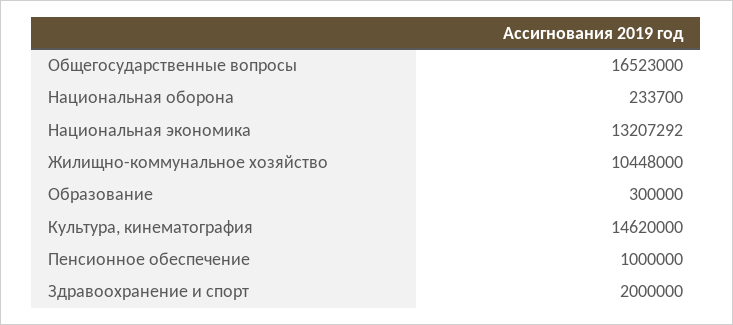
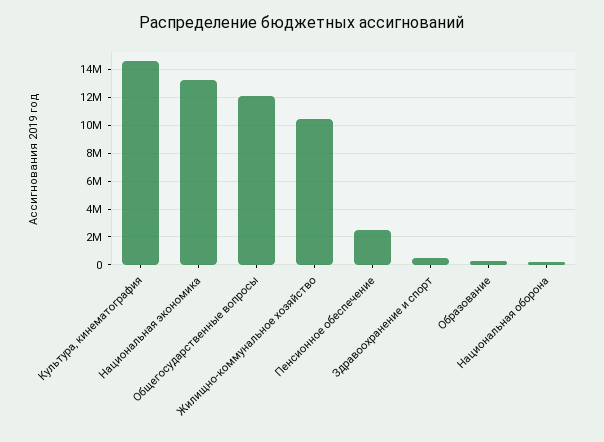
  {
-   "Общегосударственные вопросы": 16523000,
+   "Общегосударственные вопросы": 12000000,
    "Национальная оборона": 233700,
    "Национальная экономика": 13207292,
    "Жилищно-коммунальное хозяйство": 10448000,
    "Образование": 300000,
    "Культура, кинематография": 14620000,
-   "Пенсионное обеспечение": 1000000,
+   "Пенсионное обеспечение": 2500000,
-   "Здравоохранение и спорт": 2000000
+   "Здравоохранение и спорт": 500000
  }

